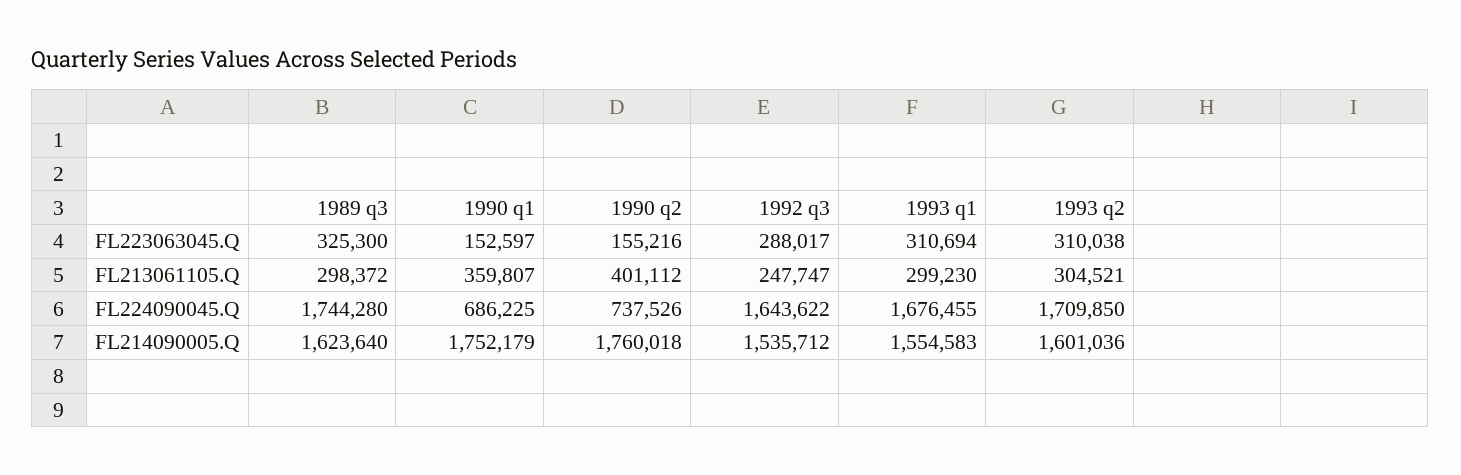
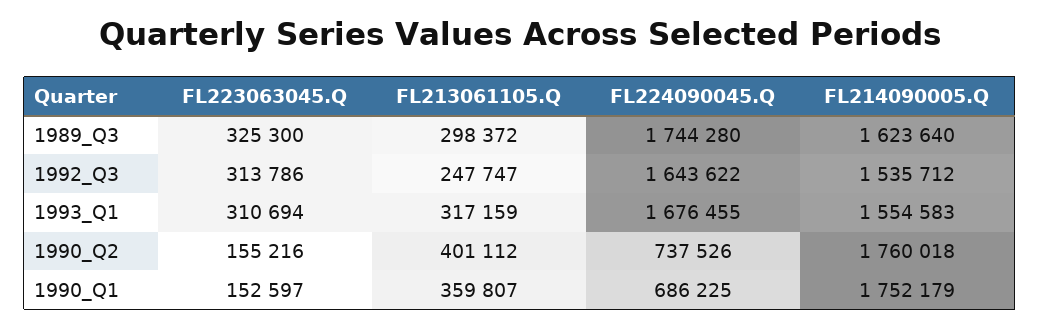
  {
    "1989 q3": {
      "FL223063045.Q": 325300,
      "FL213061105.Q": 298372,
      "FL224090045.Q": 1744280,
      "FL214090005.Q": 1623640
    },
    "1990 q1": {
      "FL223063045.Q": 152597,
      "FL213061105.Q": 359807,
      "FL224090045.Q": 686225,
      "FL214090005.Q": 1752179
    },
    "1990 q2": {
      "FL223063045.Q": 155216,
      "FL213061105.Q": 401112,
      "FL224090045.Q": 737526,
      "FL214090005.Q": 1760018
    },
    "1992 q3": {
-     "FL223063045.Q": 288017,
+     "FL223063045.Q": 313786,
      "FL213061105.Q": 247747,
      "FL224090045.Q": 1643622,
      "FL214090005.Q": 1535712
    },
    "1993 q1": {
      "FL223063045.Q": 310694,
-     "FL213061105.Q": 299230,
+     "FL213061105.Q": 317159,
      "FL224090045.Q": 1676455,
      "FL214090005.Q": 1554583
-   },
+   }
-   "1993 q2": {
-     "FL223063045.Q": 310038,
-     "FL213061105.Q": 304521,
-     "FL224090045.Q": 1709850,
-     "FL214090005.Q": 1601036
-   }
  }

